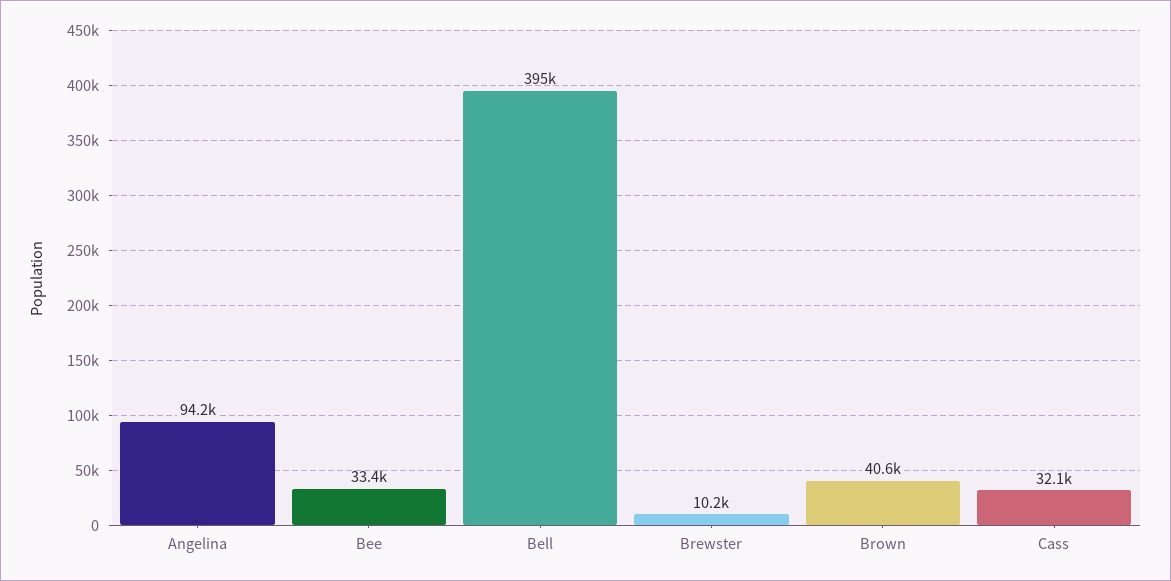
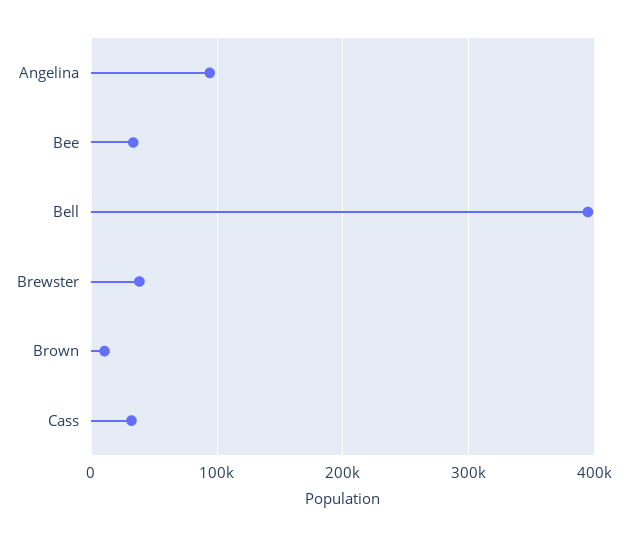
  {
    "Angelina": 94200,
    "Bee": 33400,
    "Bell": 395000,
-   "Brewster": 10200,
+   "Brewster": 40000,
-   "Brown": 40600,
+   "Brown": 10000,
    "Cass": 32100
  }

